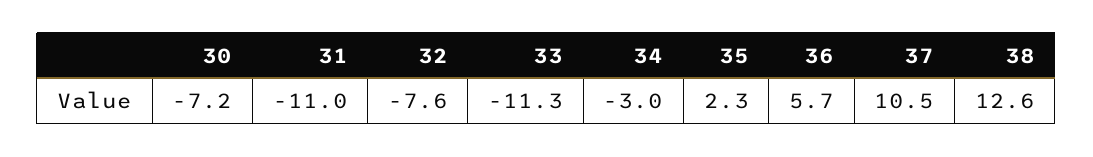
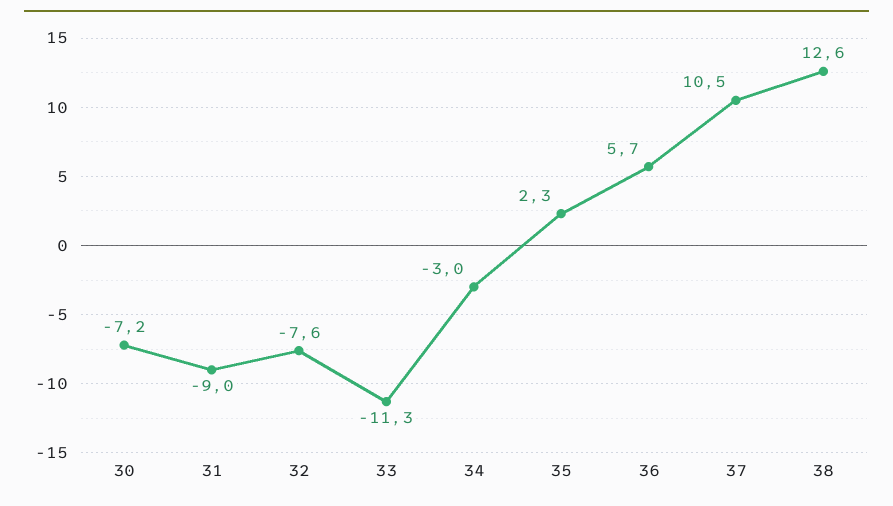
  {
    "30": -7.2,
-   "31": -11,
+   "31": -9,
    "32": -7.6,
    "33": -11.3,
    "34": -3,
    "35": 2.3,
    "36": 5.7,
    "37": 10.5,
    "38": 12.6
  }

